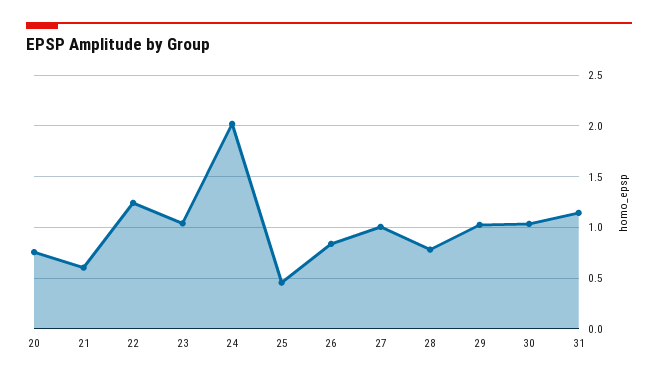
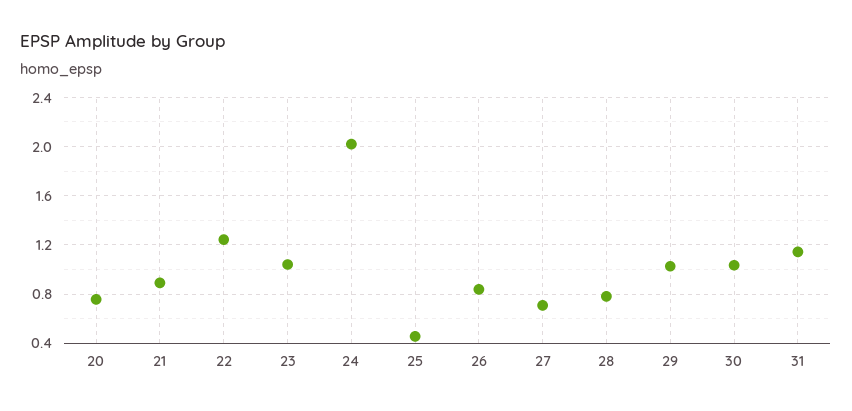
  {
    "20": 0.75,
-   "21": 0.6,
+   "21": 0.9,
    "22": 1.25,
    "23": 1.05,
    "24": 2,
    "25": 0.45,
    "26": 0.85,
-   "27": 1,
+   "27": 0.7,
    "28": 0.8,
    "29": 1.05,
    "30": 1.05,
    "31": 1.15
  }

